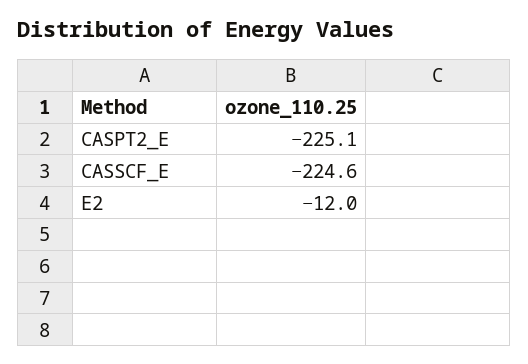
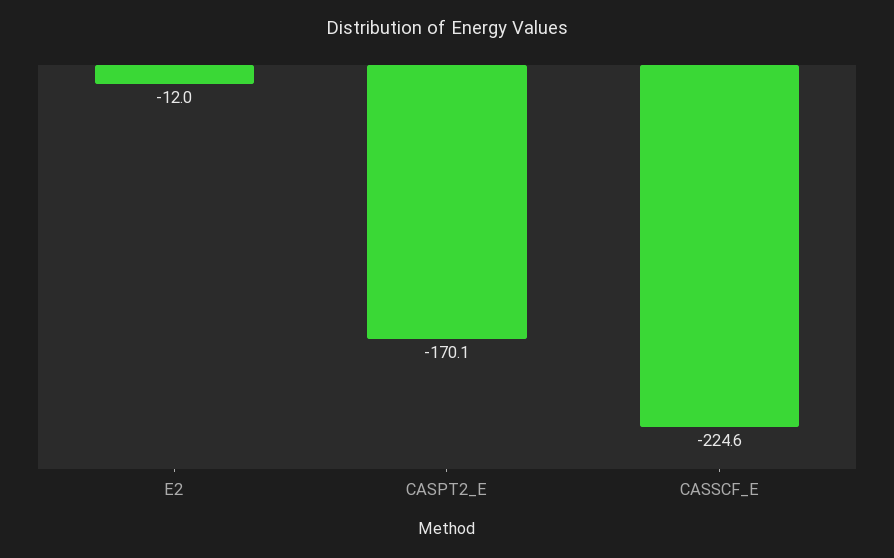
  {
-   "CASPT2_E": -225.1,
+   "CASPT2_E": -170.1,
    "CASSCF_E": -224.6,
    "E2": -12
  }

